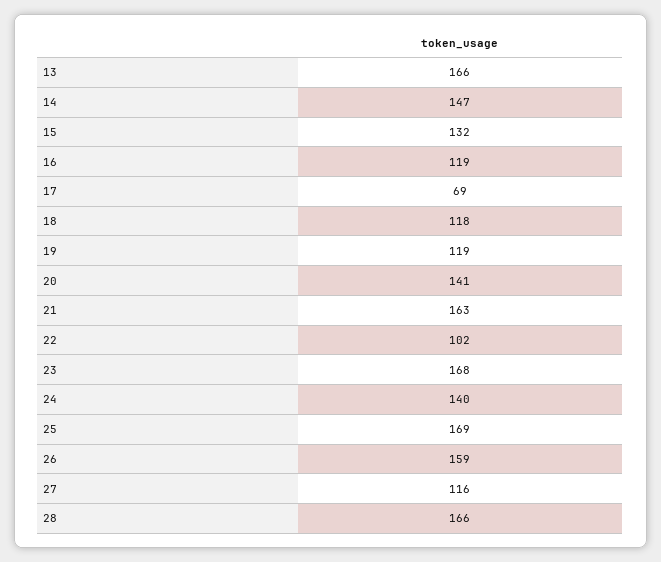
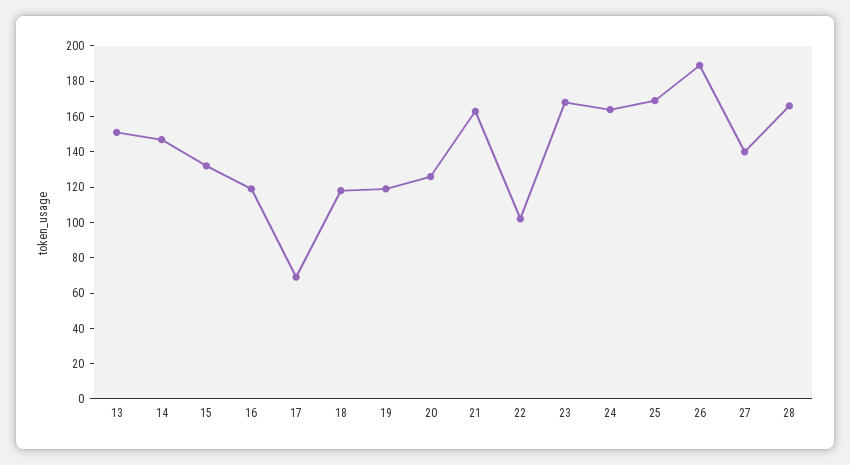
  {
-   "13": 166,
+   "13": 150,
    "14": 147,
    "15": 132,
    "16": 119,
    "17": 69,
    "18": 118,
    "19": 119,
-   "20": 141,
+   "20": 125,
    "21": 163,
    "22": 102,
    "23": 168,
-   "24": 140,
+   "24": 165,
    "25": 169,
-   "26": 159,
+   "26": 190,
-   "27": 116,
+   "27": 140,
    "28": 166
  }

